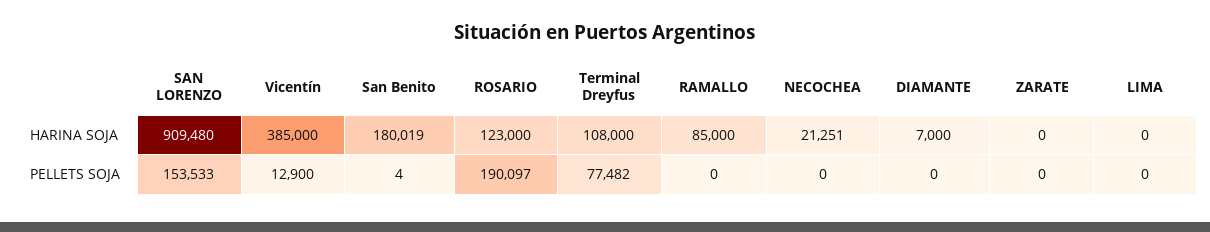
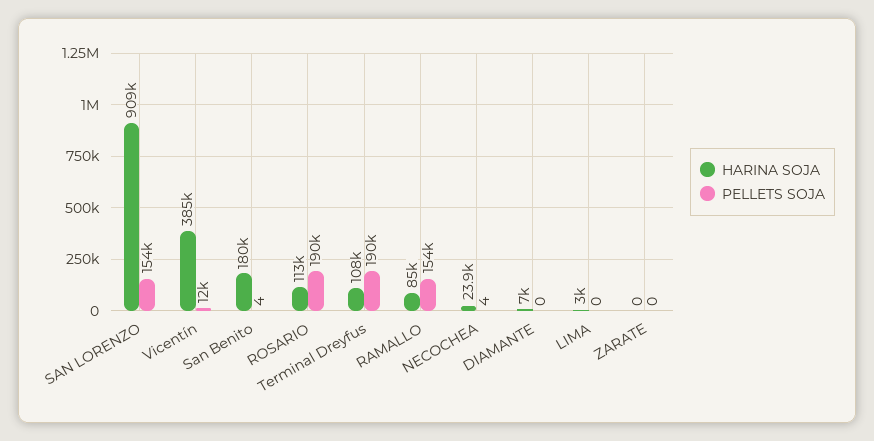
  {
    "HARINA SOJA": {
      "SAN LORENZO": 909480,
      "Vicentín": 385000,
      "San Benito": 180019,
-     "ROSARIO": 123000,
+     "ROSARIO": 113000,
      "Terminal Dreyfus": 108000,
      "RAMALLO": 85000,
-     "NECOCHEA": 21251,
+     "NECOCHEA": 23900,
      "DIAMANTE": 7000,
      "ZARATE": 0,
-     "LIMA": 0
+     "LIMA": 3000
    },
    "PELLETS SOJA": {
      "SAN LORENZO": 153533,
-     "Vicentín": 12900,
+     "Vicentín": 12000,
      "San Benito": 4,
      "ROSARIO": 190097,
-     "Terminal Dreyfus": 77482,
+     "Terminal Dreyfus": 190000,
-     "RAMALLO": 0,
+     "RAMALLO": 154000,
-     "NECOCHEA": 0,
+     "NECOCHEA": 4,
      "DIAMANTE": 0,
      "ZARATE": 0,
      "LIMA": 0
    }
  }

